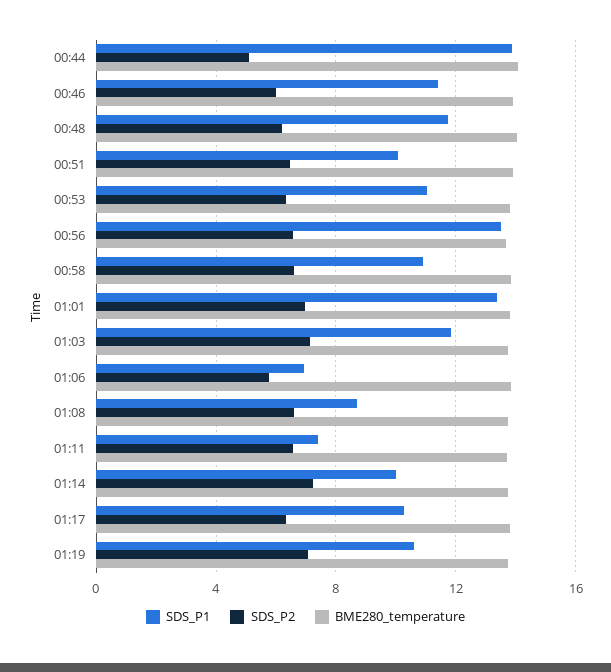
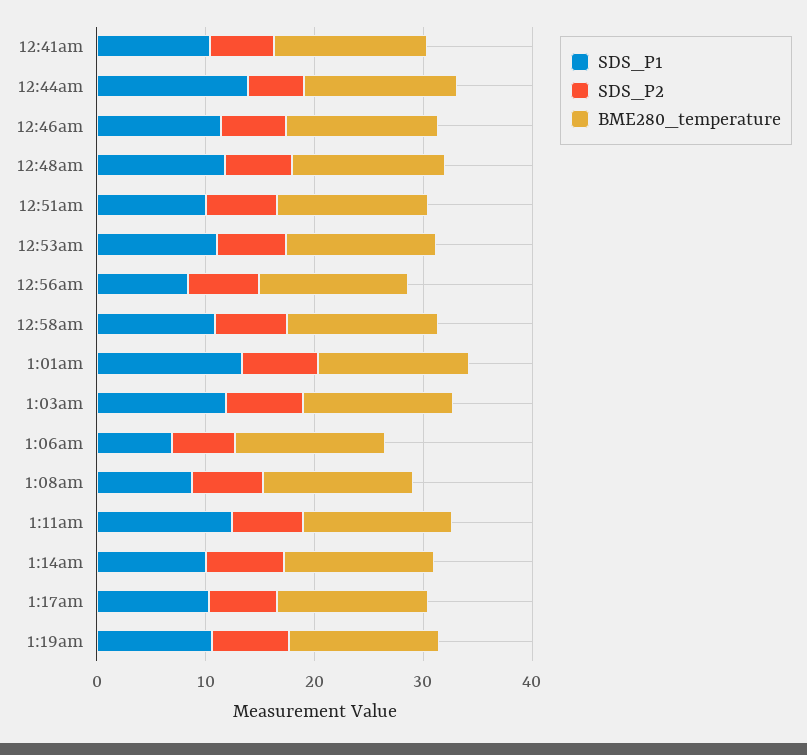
  {
    "SDS_P1": {
      "00:44": 14,
      "00:46": 11.5,
      "00:48": 11.5,
      "00:51": 10,
      "00:53": 11,
-     "00:56": 13.5,
+     "00:56": 8,
      "00:58": 11,
      "01:01": 13.5,
      "01:03": 12,
      "01:06": 7,
      "01:08": 8.5,
-     "01:11": 7.5,
+     "01:11": 12,
      "01:14": 10,
      "01:17": 10.5,
-     "01:19": 10.5
+     "01:19": 10.5,
+     "12:41am": 10
    },
    "SDS_P2": {
      "00:44": 5,
      "00:46": 6,
      "00:48": 6,
      "00:51": 6.5,
      "00:53": 6.5,
      "00:56": 6.5,
      "00:58": 6.5,
      "01:01": 7,
      "01:03": 7,
      "01:06": 6,
      "01:08": 6.5,
      "01:11": 6.5,
      "01:14": 7,
      "01:17": 6.5,
-     "01:19": 7
+     "01:19": 7,
+     "12:41am": 6
    },
    "BME280_temperature": {
      "00:44": 14,
      "00:46": 14,
      "00:48": 14,
      "00:51": 14,
      "00:53": 14,
      "00:56": 13.5,
      "00:58": 14,
      "01:01": 14,
      "01:03": 13.5,
      "01:06": 14,
      "01:08": 14,
      "01:11": 13.5,
      "01:14": 13.5,
      "01:17": 14,
-     "01:19": 14
+     "01:19": 14,
+     "12:41am": 14
    }
  }

